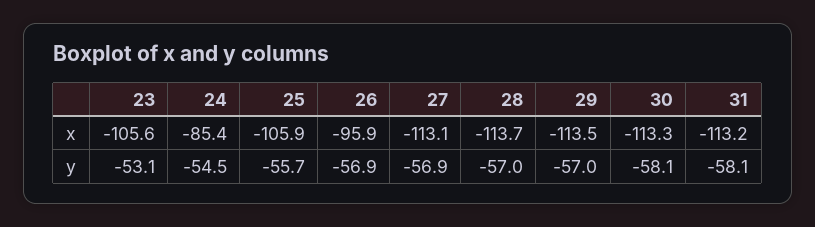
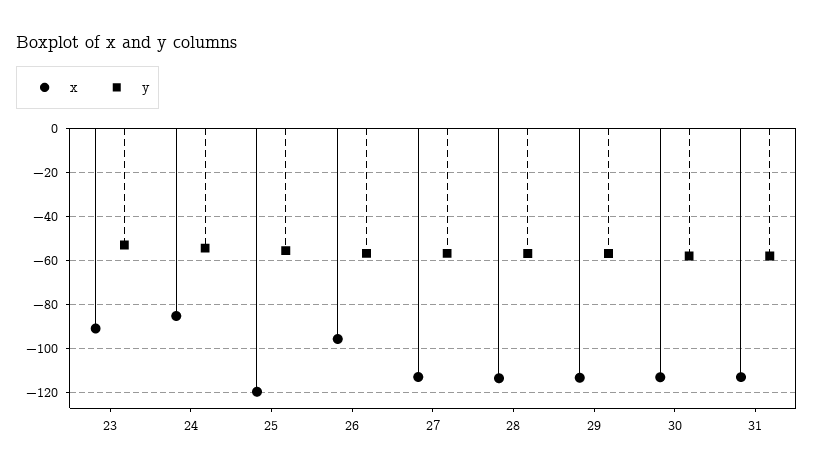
  {
    "x": {
-     "23": -105.6,
+     "23": -90,
      "24": -85.4,
-     "25": -105.9,
+     "25": -120,
      "26": -95.9,
      "27": -113.1,
      "28": -113.7,
      "29": -113.5,
      "30": -113.3,
      "31": -113.2
    },
    "y": {
      "23": -53.1,
      "24": -54.5,
      "25": -55.7,
      "26": -56.9,
      "27": -56.9,
      "28": -57,
      "29": -57,
      "30": -58.1,
      "31": -58.1
    }
  }

